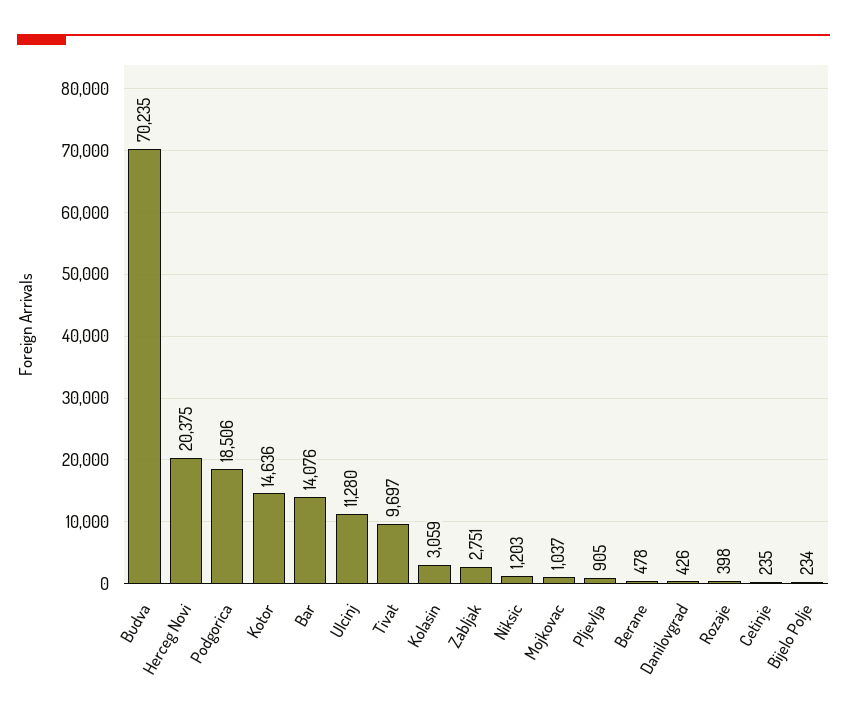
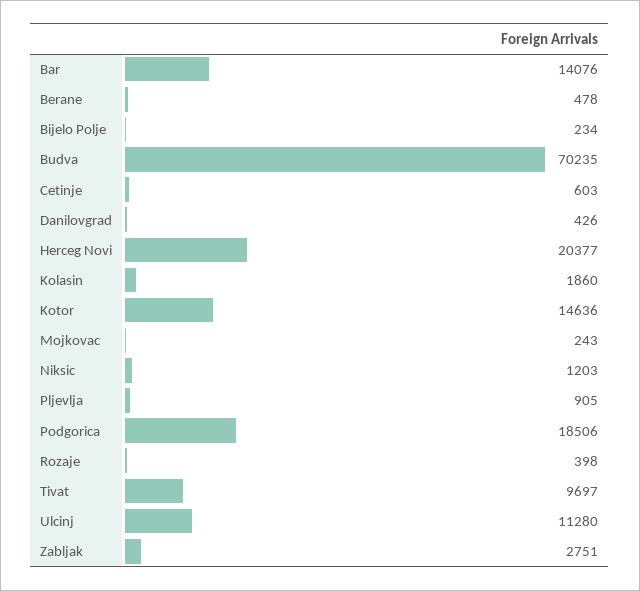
  {
    "Budva": 70235,
-   "Herceg Novi": 20375,
+   "Herceg Novi": 20377,
    "Podgorica": 18506,
    "Kotor": 14636,
    "Bar": 14076,
    "Ulcinj": 11280,
    "Tivat": 9697,
-   "Kolasin": 3059,
+   "Kolasin": 1860,
    "Zabljak": 2751,
    "Niksic": 1203,
-   "Mojkovac": 1037,
+   "Mojkovac": 243,
    "Pljevlja": 905,
    "Berane": 478,
    "Danilovgrad": 426,
    "Rozaje": 398,
-   "Cetinje": 235,
+   "Cetinje": 603,
    "Bijelo Polje": 234
  }

